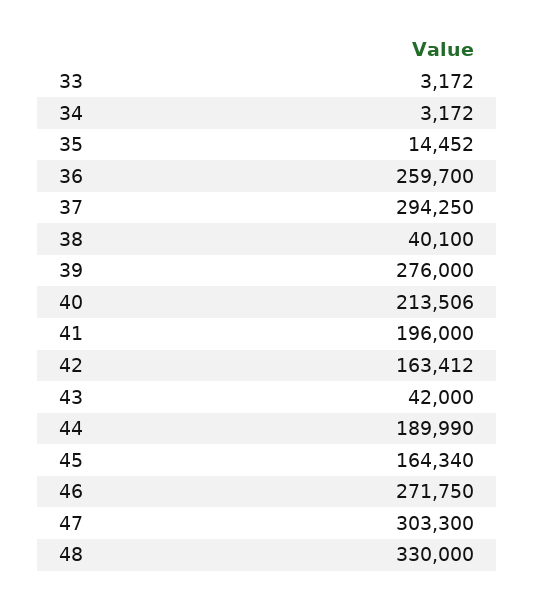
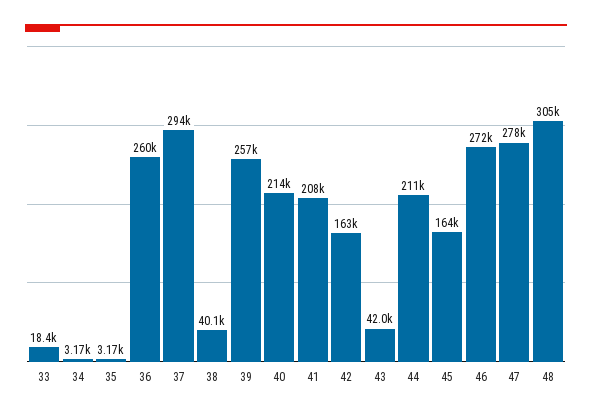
  {
-   "33": 3172,
+   "33": 18400,
    "34": 3172,
-   "35": 14452,
+   "35": 3170,
    "36": 259700,
    "37": 294250,
    "38": 40100,
-   "39": 276000,
+   "39": 257000,
    "40": 213506,
-   "41": 196000,
+   "41": 208000,
    "42": 163412,
    "43": 42000,
-   "44": 189990,
+   "44": 211000,
    "45": 164340,
    "46": 271750,
-   "47": 303300,
+   "47": 278000,
-   "48": 330000
+   "48": 305000
  }

